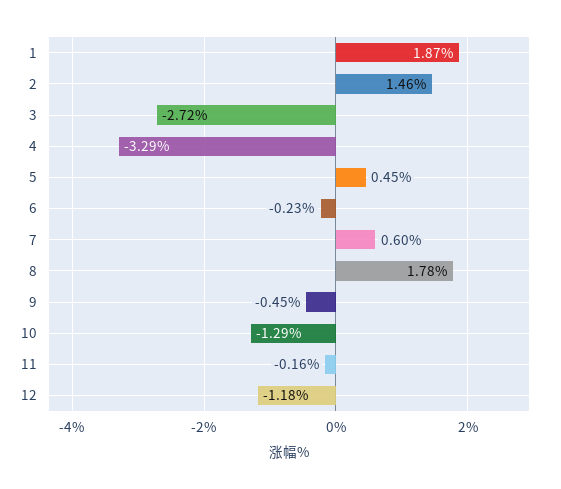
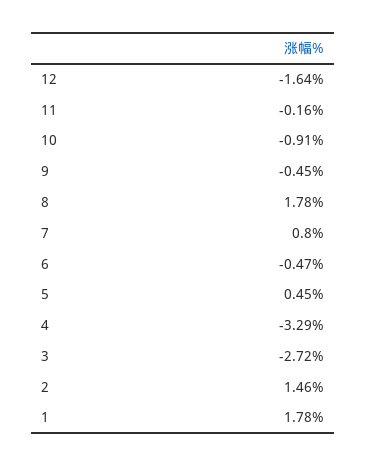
  {
-   "1": 1.87,
+   "1": 1.78,
    "2": 1.46,
    "3": -2.72,
    "4": -3.29,
    "5": 0.45,
-   "6": -0.23,
+   "6": -0.47,
-   "7": 0.6,
+   "7": 0.8,
    "8": 1.78,
    "9": -0.45,
-   "10": -1.29,
+   "10": -0.91,
    "11": -0.16,
-   "12": -1.18
+   "12": -1.64
  }

